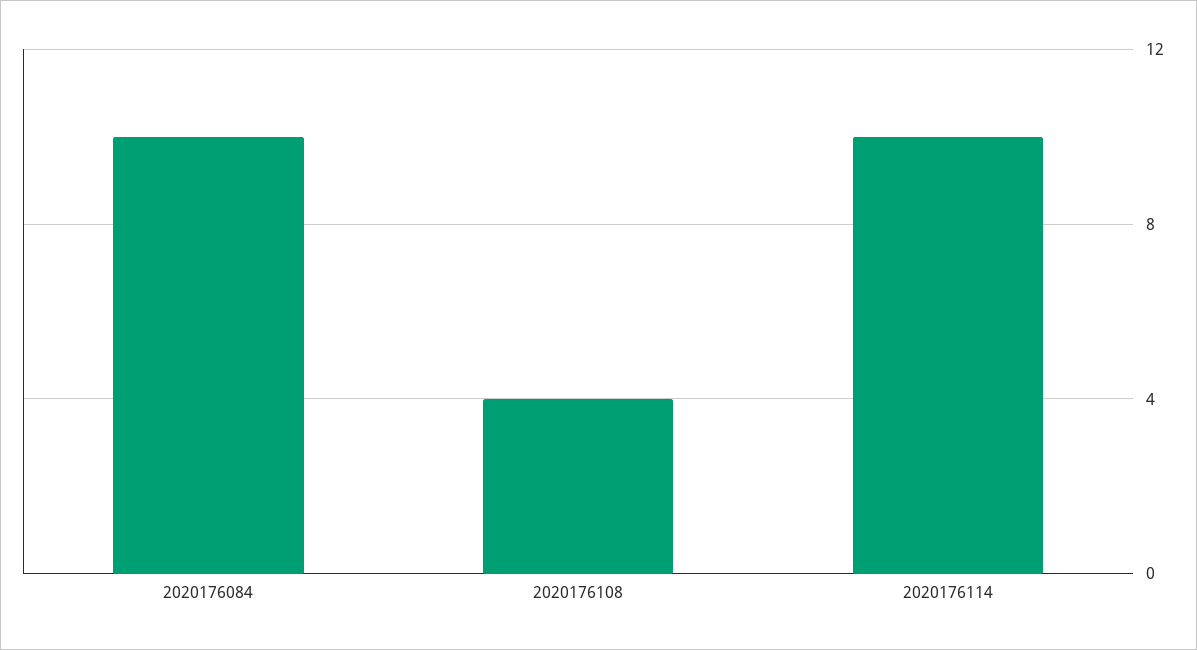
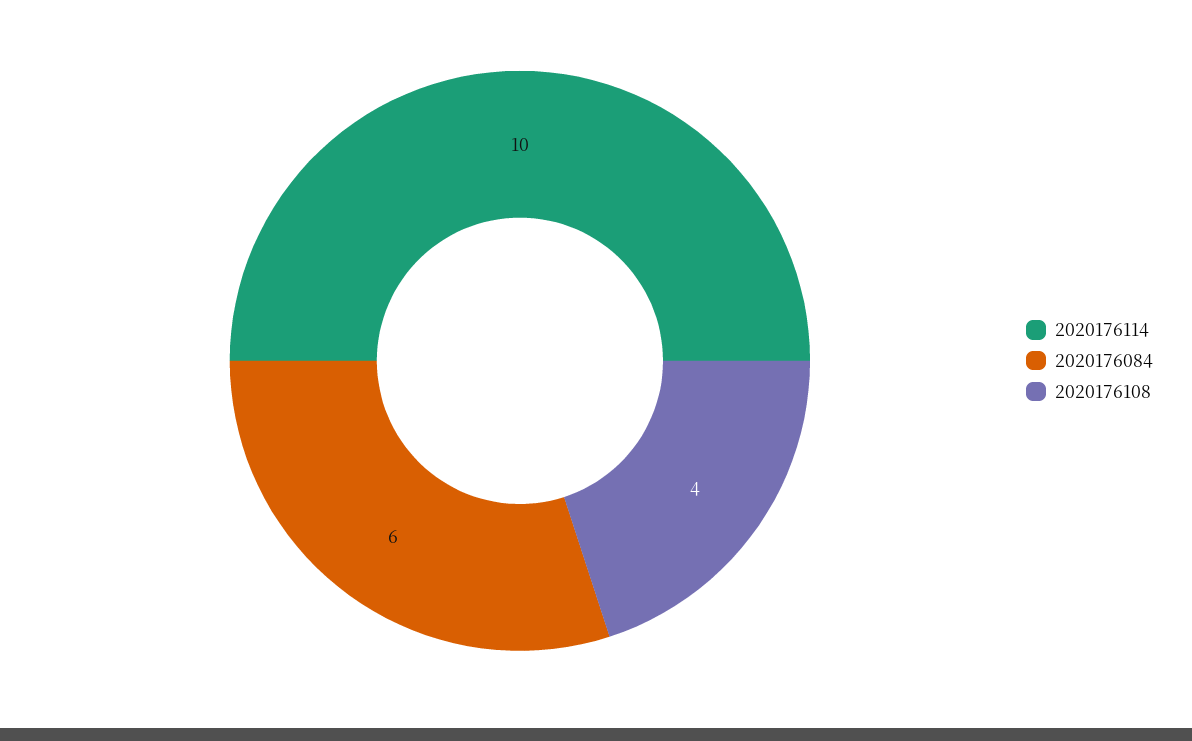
  {
-   "2020176084": 10,
+   "2020176084": 6,
    "2020176108": 4,
    "2020176114": 10
  }

